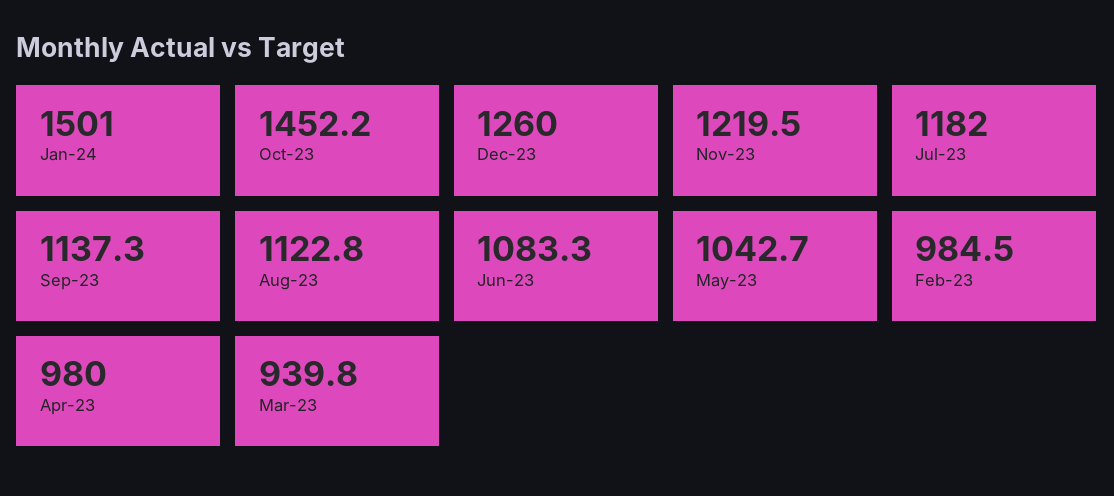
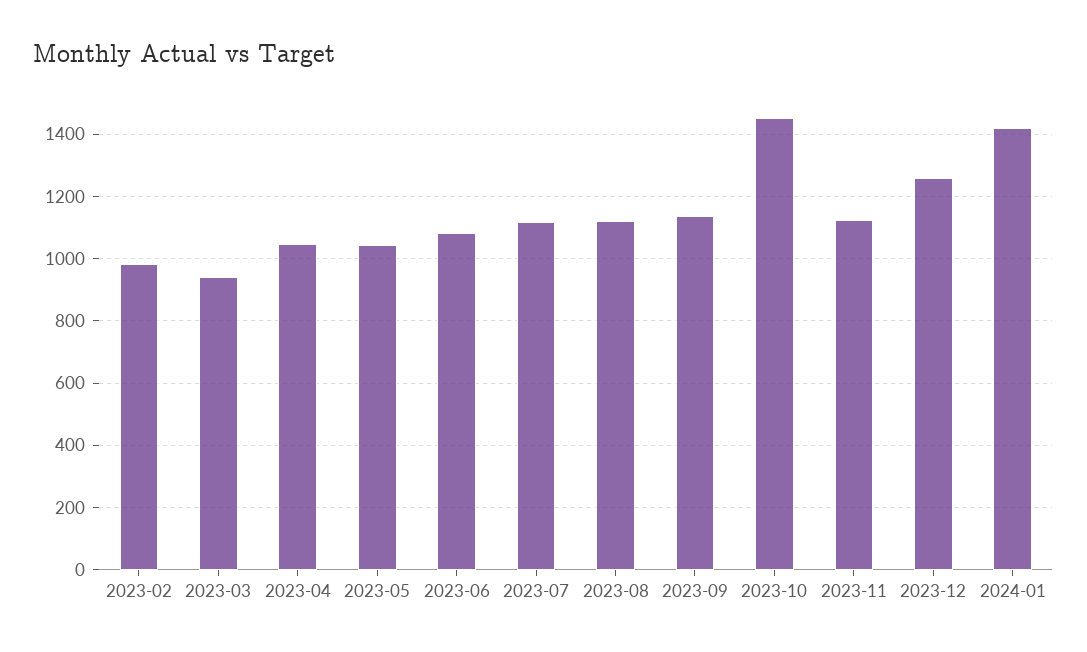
  {
-   "Jan-24": 1501,
+   "Jan-24": 1420,
    "Oct-23": 1452.2,
    "Dec-23": 1260,
-   "Nov-23": 1219.5,
+   "Nov-23": 1120,
-   "Jul-23": 1182,
+   "Jul-23": 1120,
    "Sep-23": 1137.3,
    "Aug-23": 1122.8,
    "Jun-23": 1083.3,
    "May-23": 1042.7,
    "Feb-23": 984.5,
-   "Apr-23": 980,
+   "Apr-23": 1040,
    "Mar-23": 939.8
  }

